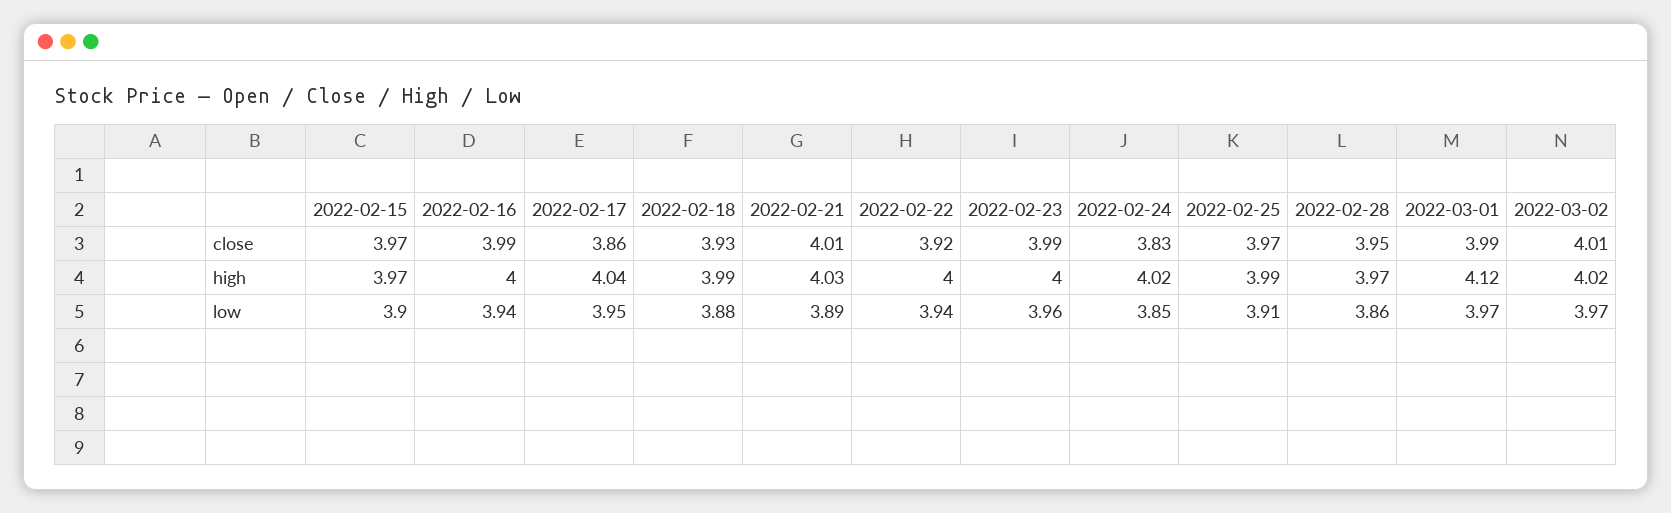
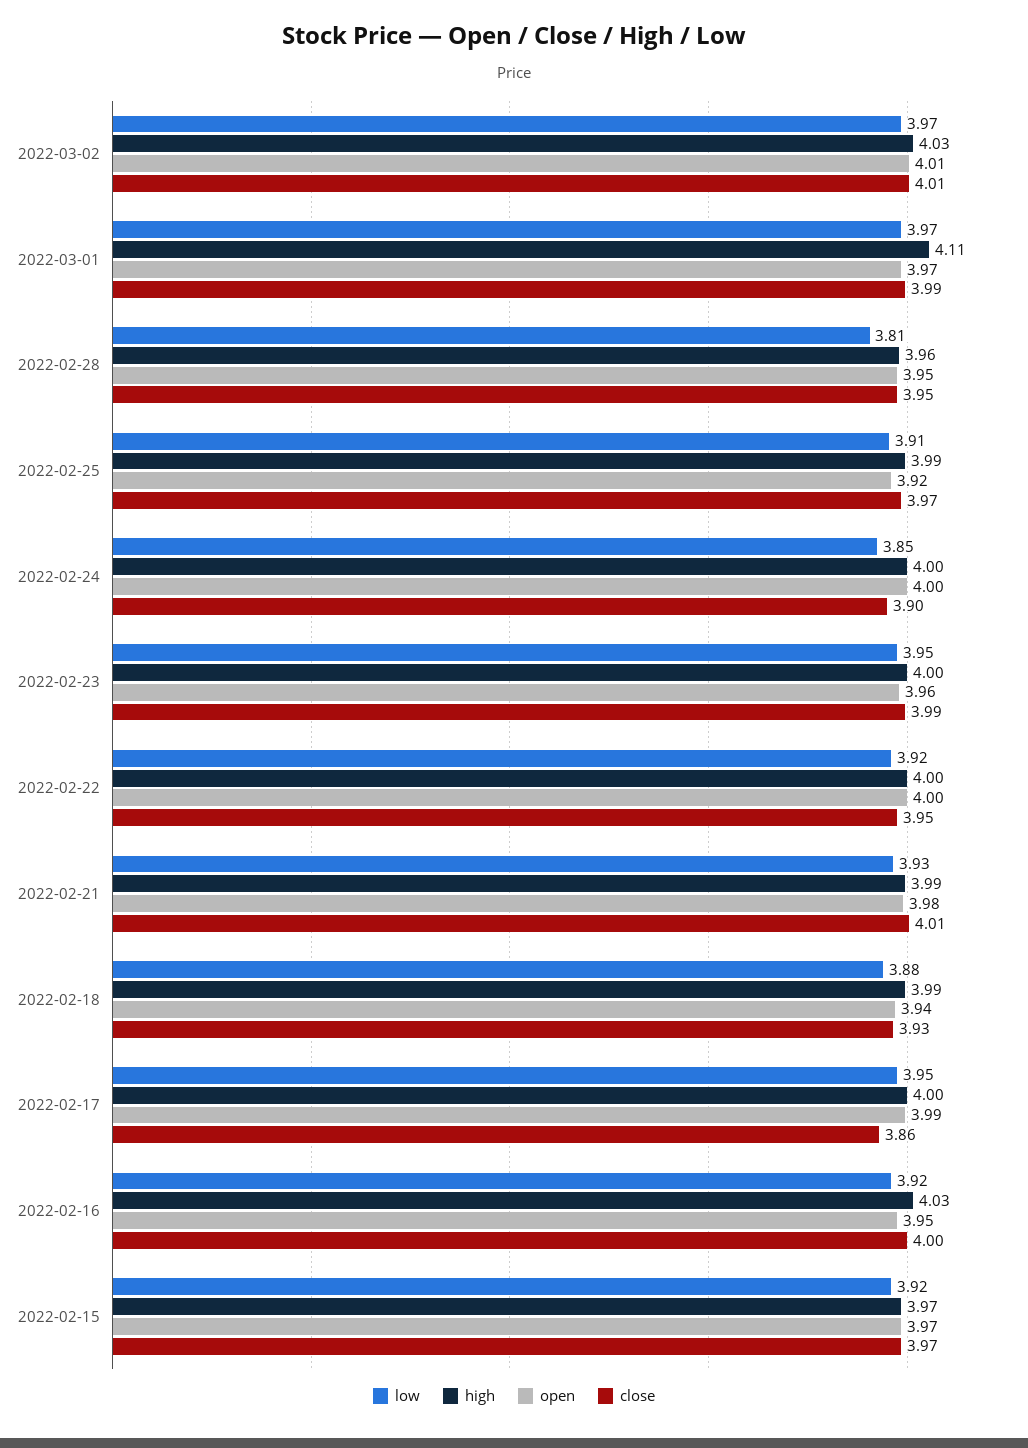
  {
    "close": {
      "2022-02-15": 3.97,
-     "2022-02-16": 3.99,
+     "2022-02-16": 4,
      "2022-02-17": 3.86,
      "2022-02-18": 3.93,
      "2022-02-21": 4.01,
-     "2022-02-22": 3.92,
+     "2022-02-22": 3.95,
      "2022-02-23": 3.99,
-     "2022-02-24": 3.83,
+     "2022-02-24": 3.9,
      "2022-02-25": 3.97,
      "2022-02-28": 3.95,
      "2022-03-01": 3.99,
      "2022-03-02": 4.01
    },
    "high": {
      "2022-02-15": 3.97,
-     "2022-02-16": 4,
+     "2022-02-16": 4.03,
-     "2022-02-17": 4.04,
+     "2022-02-17": 4,
      "2022-02-18": 3.99,
-     "2022-02-21": 4.03,
+     "2022-02-21": 3.99,
      "2022-02-22": 4,
      "2022-02-23": 4,
-     "2022-02-24": 4.02,
+     "2022-02-24": 4,
      "2022-02-25": 3.99,
-     "2022-02-28": 3.97,
+     "2022-02-28": 3.96,
-     "2022-03-01": 4.12,
+     "2022-03-01": 4.11,
-     "2022-03-02": 4.02
+     "2022-03-02": 4.03
    },
    "low": {
-     "2022-02-15": 3.9,
+     "2022-02-15": 3.92,
-     "2022-02-16": 3.94,
+     "2022-02-16": 3.92,
      "2022-02-17": 3.95,
      "2022-02-18": 3.88,
-     "2022-02-21": 3.89,
+     "2022-02-21": 3.93,
-     "2022-02-22": 3.94,
+     "2022-02-22": 3.92,
-     "2022-02-23": 3.96,
+     "2022-02-23": 3.95,
      "2022-02-24": 3.85,
      "2022-02-25": 3.91,
-     "2022-02-28": 3.86,
+     "2022-02-28": 3.81,
      "2022-03-01": 3.97,
      "2022-03-02": 3.97
-   }
+   },
+   "open": {
+     "2022-03-02": 4.01,
+     "2022-03-01": 3.97,
+     "2022-02-28": 3.95,
+     "2022-02-25": 3.92,
+     "2022-02-24": 4,
+     "2022-02-23": 3.96,
+     "2022-02-22": 4,
+     "2022-02-21": 3.98,
+     "2022-02-18": 3.94,
+     "2022-02-17": 3.99,
+     "2022-02-16": 3.95,
+     "2022-02-15": 3.97
+   }
  }

